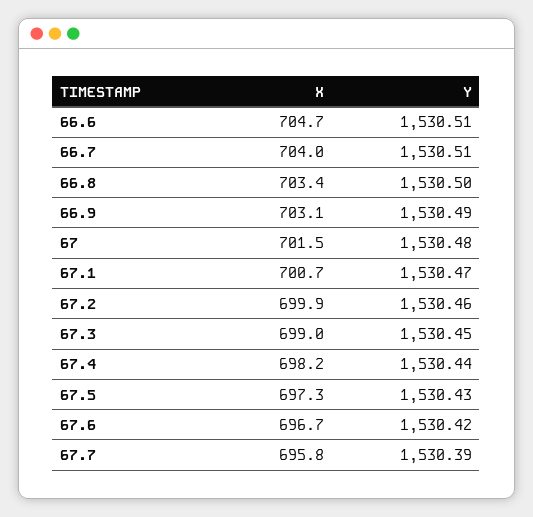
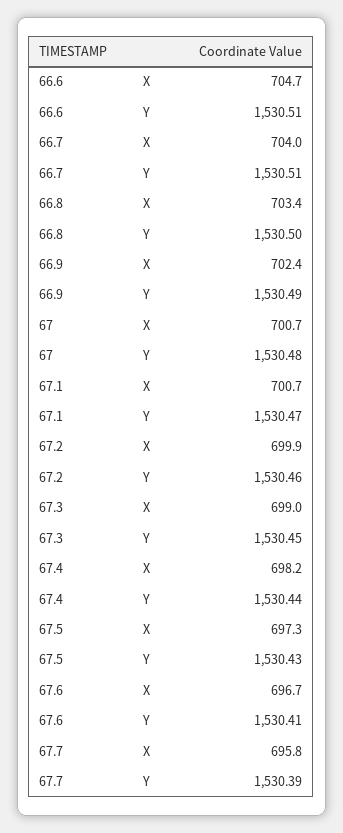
  {
    "X": {
      "66.6": 704.7,
      "66.7": 704,
      "66.8": 703.4,
-     "66.9": 703.1,
+     "66.9": 702.4,
-     "67": 701.5,
+     "67": 700.7,
      "67.1": 700.7,
      "67.2": 699.9,
      "67.3": 699,
      "67.4": 698.2,
      "67.5": 697.3,
      "67.6": 696.7,
      "67.7": 695.8
    },
    "Y": {
      "66.6": 1530.51,
      "66.7": 1530.51,
      "66.8": 1530.5,
      "66.9": 1530.49,
      "67": 1530.48,
      "67.1": 1530.47,
      "67.2": 1530.46,
      "67.3": 1530.45,
      "67.4": 1530.44,
      "67.5": 1530.43,
-     "67.6": 1530.42,
+     "67.6": 1530.41,
      "67.7": 1530.39
    }
  }

